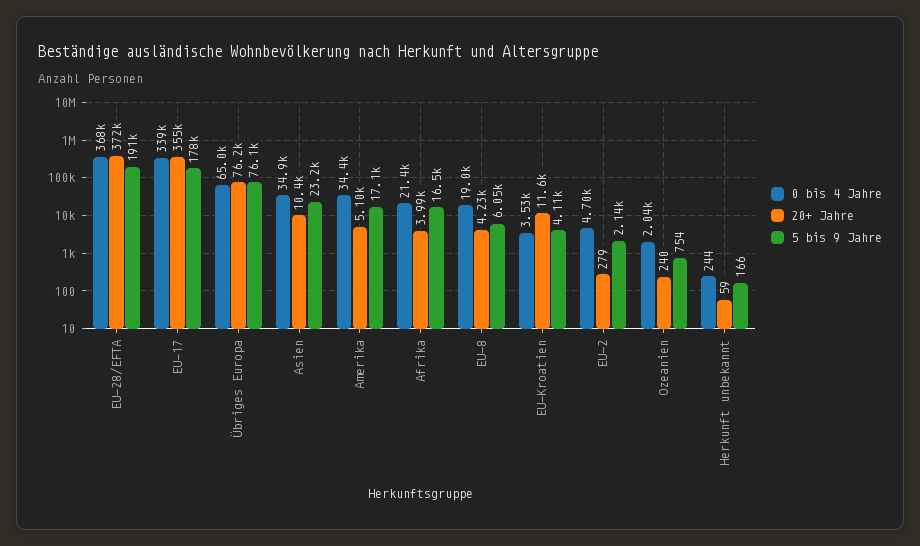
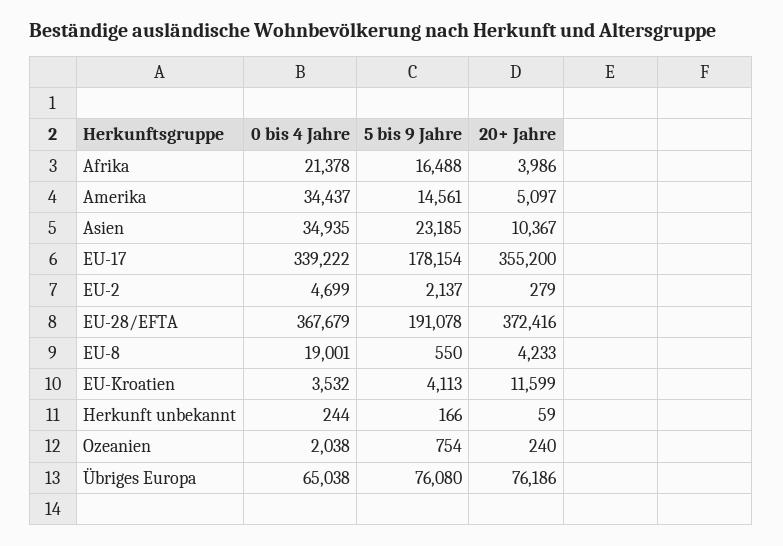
  {
    "0 bis 4 Jahre": {
      "EU-28/EFTA": 367679,
      "EU-17": 339222,
      "Übriges Europa": 65038,
      "Asien": 34935,
      "Amerika": 34437,
      "Afrika": 21378,
      "EU-8": 19001,
      "EU-Kroatien": 3532,
      "EU-2": 4699,
      "Ozeanien": 2038,
      "Herkunft unbekannt": 244
    },
    "20+ Jahre": {
      "EU-28/EFTA": 372416,
      "EU-17": 355200,
      "Übriges Europa": 76186,
      "Asien": 10367,
      "Amerika": 5097,
      "Afrika": 3986,
      "EU-8": 4233,
      "EU-Kroatien": 11599,
      "EU-2": 279,
      "Ozeanien": 240,
      "Herkunft unbekannt": 59
    },
    "5 bis 9 Jahre": {
      "EU-28/EFTA": 191078,
      "EU-17": 178154,
      "Übriges Europa": 76080,
      "Asien": 23185,
-     "Amerika": 17100,
+     "Amerika": 14561,
      "Afrika": 16488,
-     "EU-8": 6050,
+     "EU-8": 550,
      "EU-Kroatien": 4113,
      "EU-2": 2137,
      "Ozeanien": 754,
      "Herkunft unbekannt": 166
    }
  }

